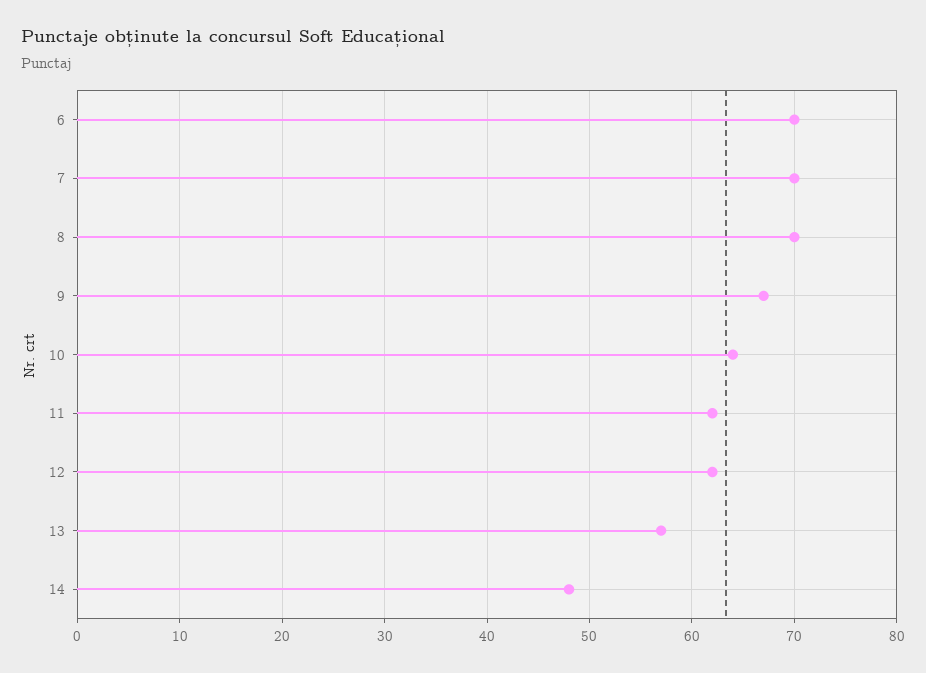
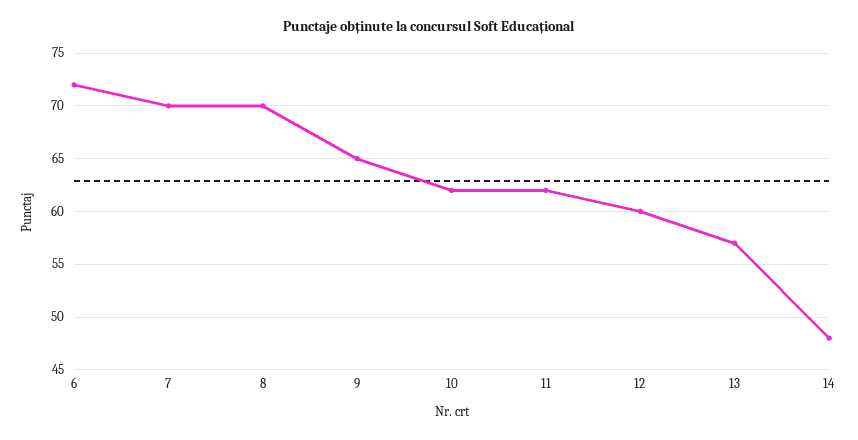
  {
-   "6": 70,
+   "6": 72,
    "7": 70,
    "8": 70,
-   "9": 67,
+   "9": 65,
-   "10": 64,
+   "10": 62,
    "11": 62,
-   "12": 62,
+   "12": 60,
    "13": 57,
    "14": 48
  }

